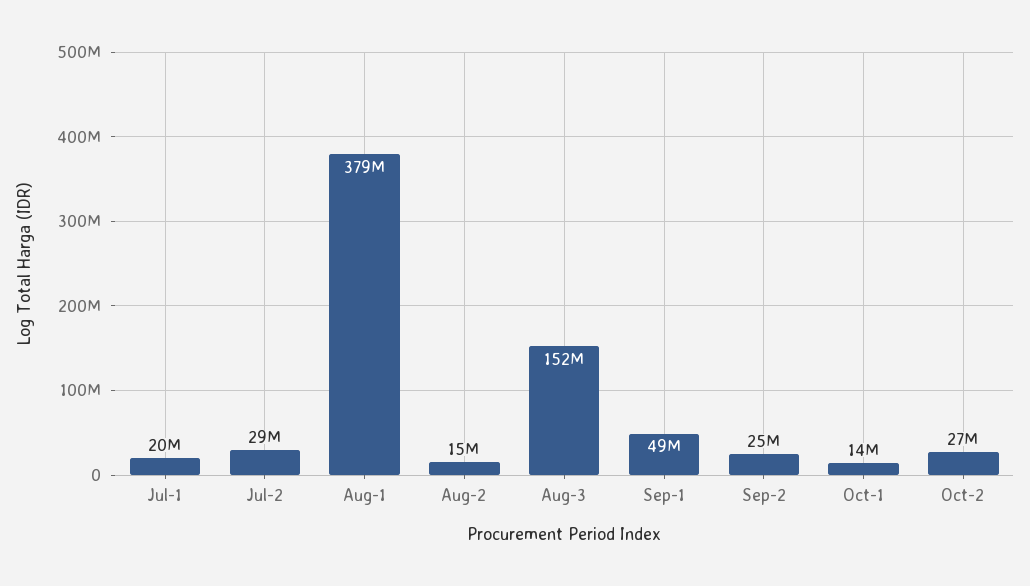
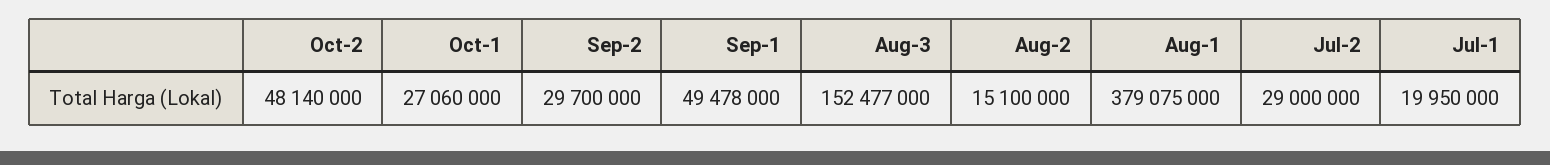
  {
    "Jul-1": 19950000,
    "Jul-2": 29000000,
    "Aug-1": 379075000,
    "Aug-2": 15100000,
    "Aug-3": 152477000,
    "Sep-1": 49478000,
-   "Sep-2": 25000000,
+   "Sep-2": 29700000,
-   "Oct-1": 14000000,
+   "Oct-1": 27060000,
-   "Oct-2": 27000000
+   "Oct-2": 48140000
  }

